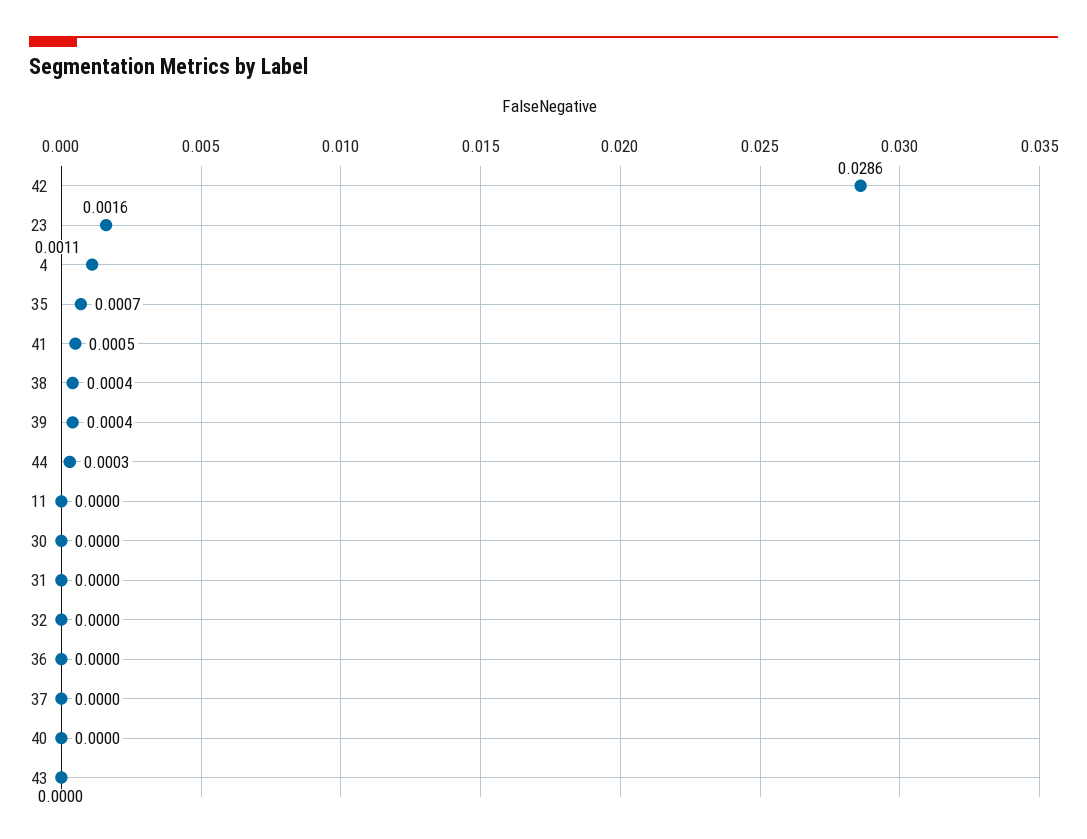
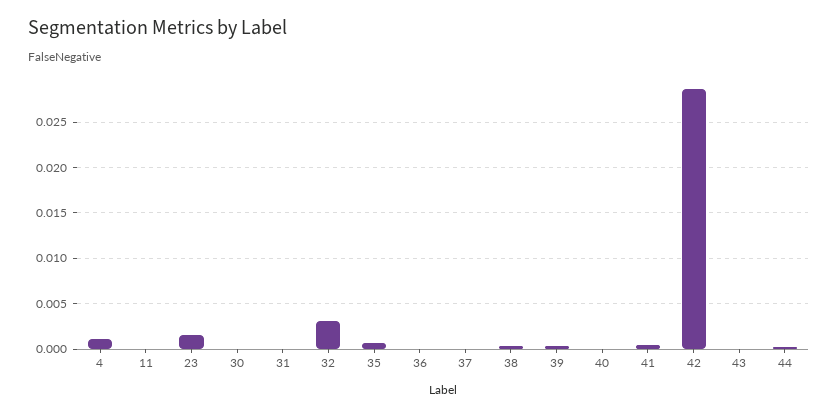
  {
    "42": 0.0286,
    "23": 0.0016,
    "4": 0.0011,
    "35": 0.0007,
    "41": 0.0005,
    "38": 0.0004,
    "39": 0.0004,
    "44": 0.0003,
    "11": 0,
    "30": 0,
    "31": 0,
-   "32": 0,
+   "32": 0.003,
    "36": 0,
    "37": 0,
    "40": 0,
    "43": 0
  }

